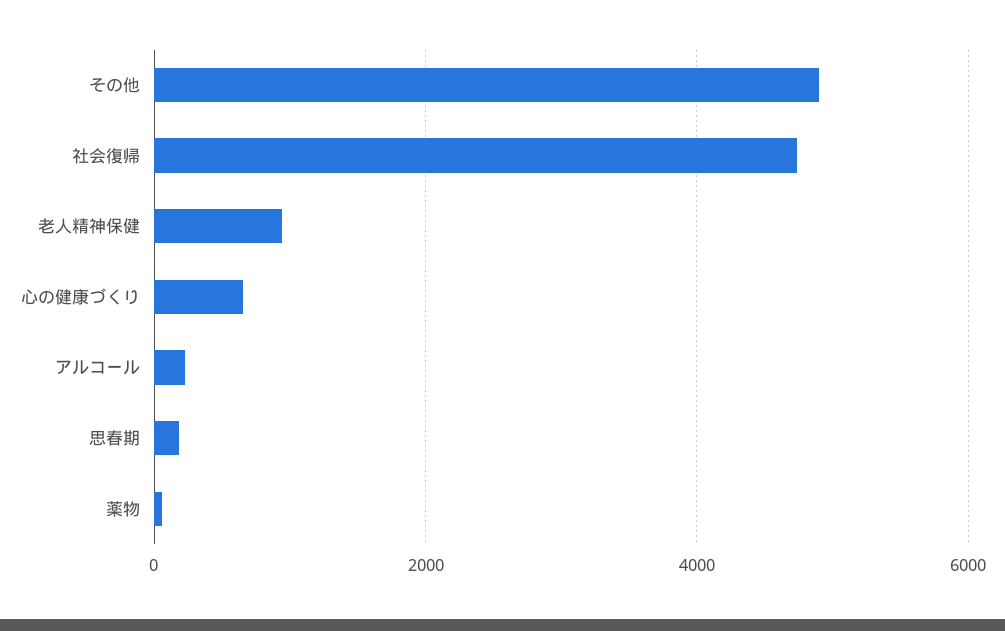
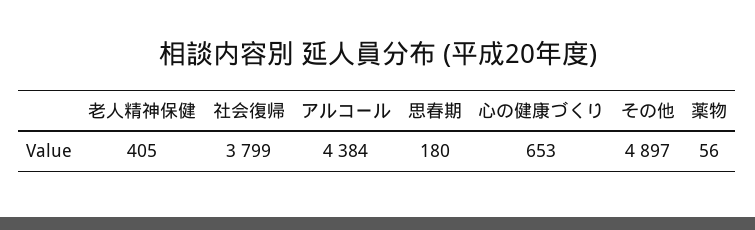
  {
    "その他": 4897,
-   "社会復帰": 4800,
+   "社会復帰": 3799,
-   "老人精神保健": 1000,
+   "老人精神保健": 405,
    "心の健康づくり": 653,
-   "アルコール": 200,
+   "アルコール": 4384,
    "思春期": 180,
    "薬物": 56
  }

